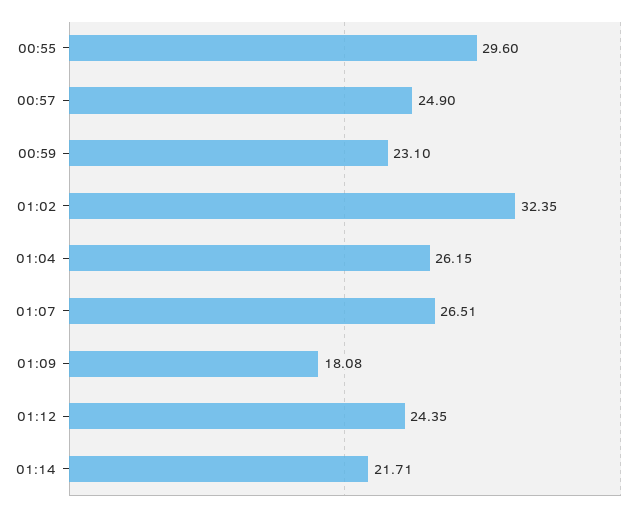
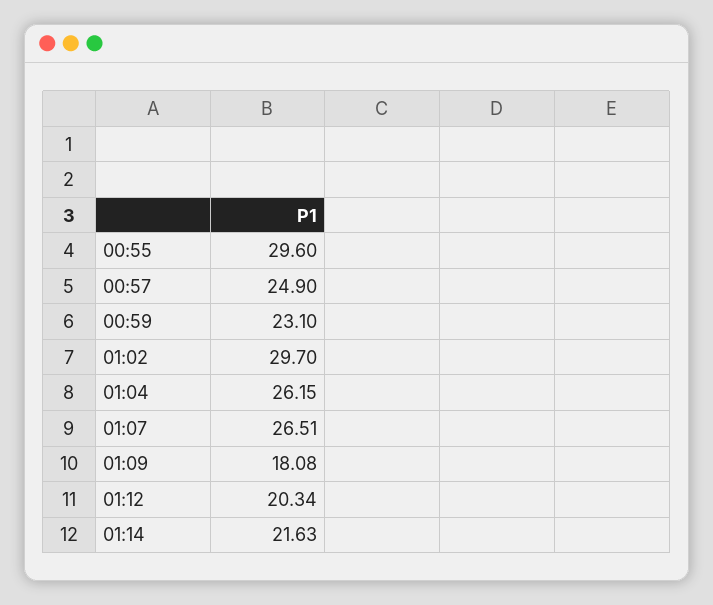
  {
    "00:55": 29.6,
    "00:57": 24.9,
    "00:59": 23.1,
-   "01:02": 32.35,
+   "01:02": 29.7,
    "01:04": 26.15,
    "01:07": 26.51,
    "01:09": 18.08,
-   "01:12": 24.35,
+   "01:12": 20.34,
-   "01:14": 21.71
+   "01:14": 21.63
  }

